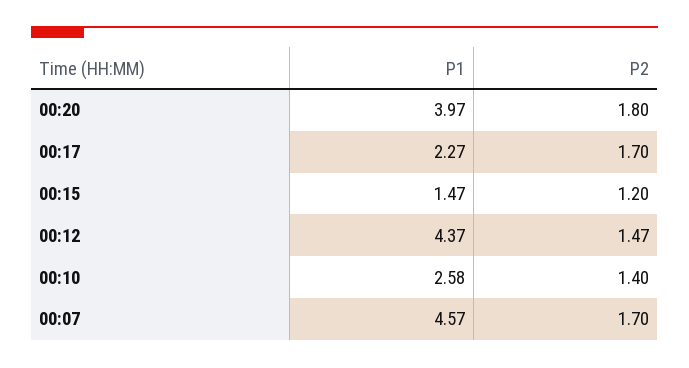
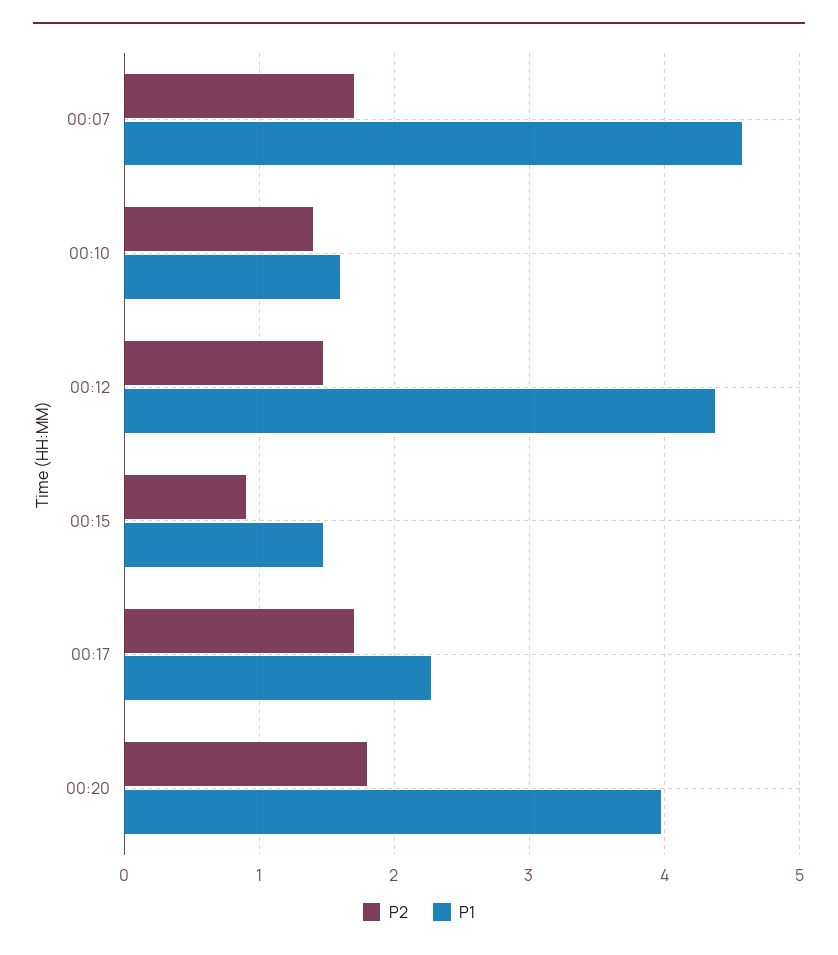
  {
    "P1": {
      "00:20": 3.97,
      "00:17": 2.27,
      "00:15": 1.47,
      "00:12": 4.37,
-     "00:10": 2.58,
+     "00:10": 1.6,
      "00:07": 4.57
    },
    "P2": {
      "00:20": 1.8,
      "00:17": 1.7,
-     "00:15": 1.2,
+     "00:15": 0.9,
      "00:12": 1.47,
      "00:10": 1.4,
      "00:07": 1.7
    }
  }

